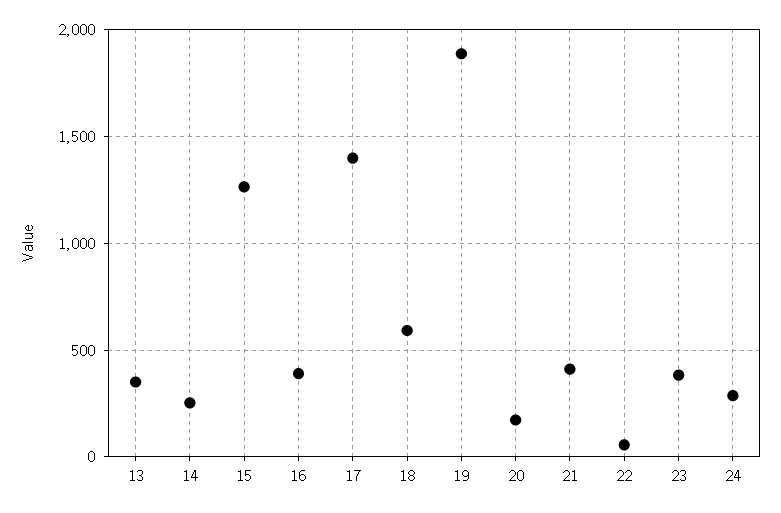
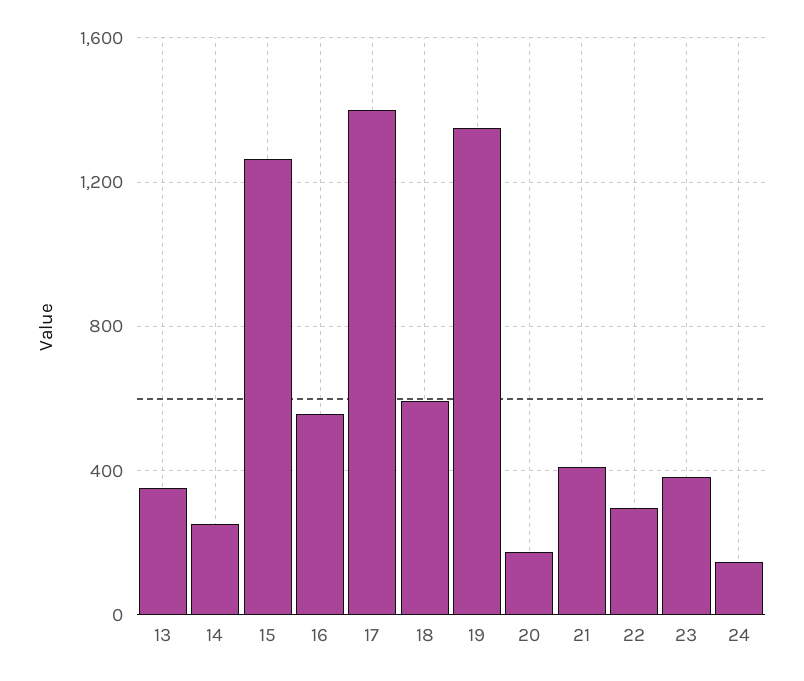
  {
    "13": 350,
    "14": 250,
    "15": 1250,
-   "16": 400,
+   "16": 550,
    "17": 1400,
    "18": 600,
-   "19": 1900,
+   "19": 1350,
    "20": 150,
    "21": 400,
-   "22": 50,
+   "22": 300,
    "23": 400,
-   "24": 300
+   "24": 150
  }

